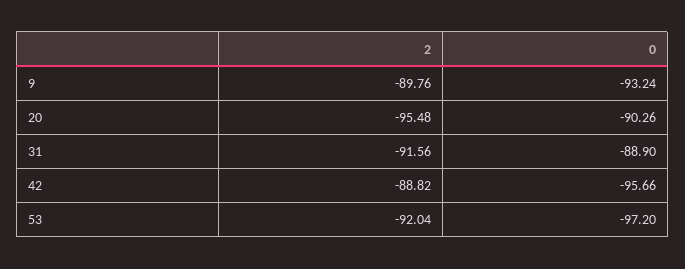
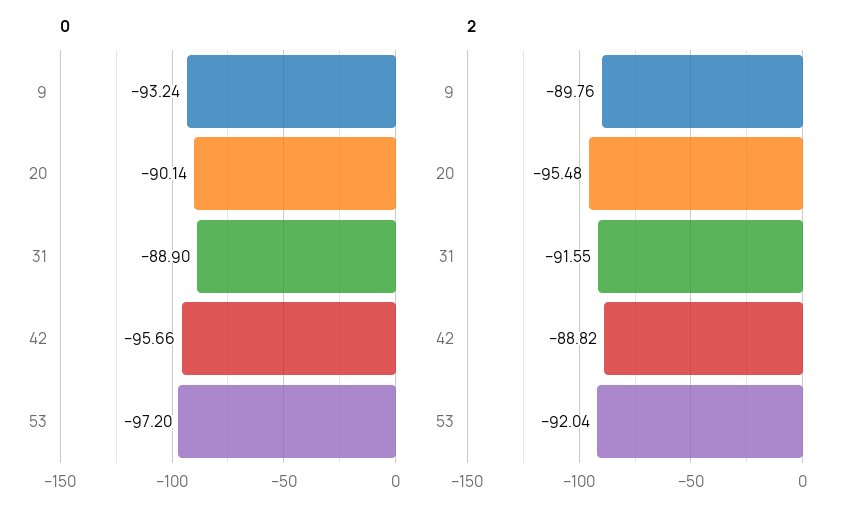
  {
    "2": {
      "9": -89.76,
      "20": -95.48,
-     "31": -91.56,
+     "31": -91.55,
      "42": -88.82,
      "53": -92.04
    },
    "0": {
      "9": -93.24,
-     "20": -90.26,
+     "20": -90.14,
      "31": -88.9,
      "42": -95.66,
      "53": -97.2
    }
  }

